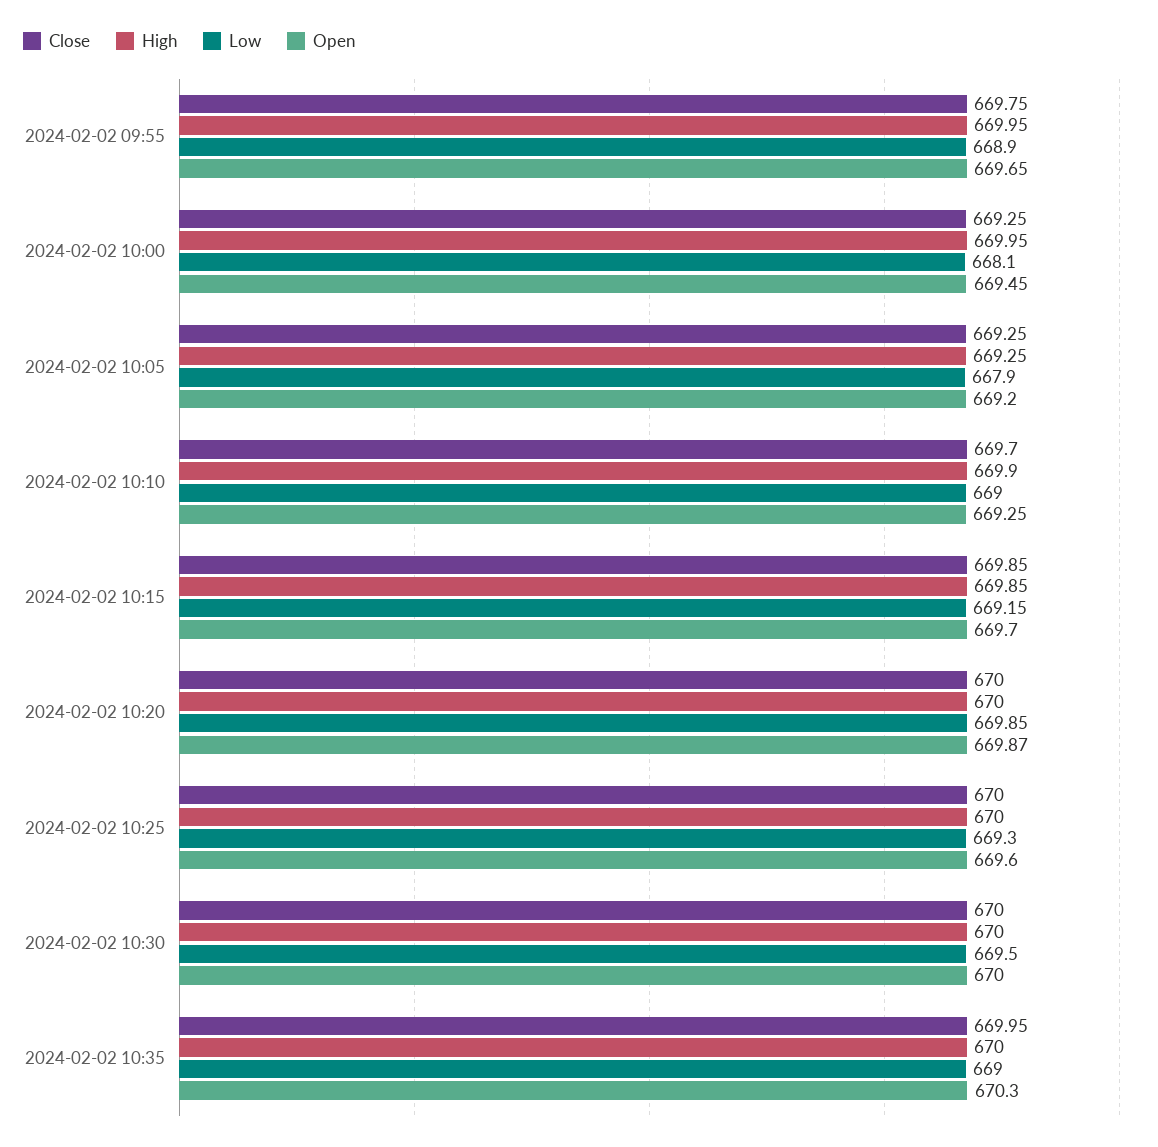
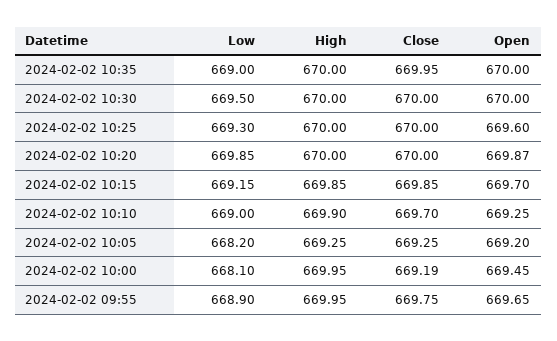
  {
    "Close": {
      "2024-02-02 09:55": 669.75,
-     "2024-02-02 10:00": 669.25,
+     "2024-02-02 10:00": 669.19,
      "2024-02-02 10:05": 669.25,
      "2024-02-02 10:10": 669.7,
      "2024-02-02 10:15": 669.85,
      "2024-02-02 10:20": 670,
      "2024-02-02 10:25": 670,
      "2024-02-02 10:30": 670,
      "2024-02-02 10:35": 669.95
    },
    "High": {
      "2024-02-02 09:55": 669.95,
      "2024-02-02 10:00": 669.95,
      "2024-02-02 10:05": 669.25,
      "2024-02-02 10:10": 669.9,
      "2024-02-02 10:15": 669.85,
      "2024-02-02 10:20": 670,
      "2024-02-02 10:25": 670,
      "2024-02-02 10:30": 670,
      "2024-02-02 10:35": 670
    },
    "Low": {
      "2024-02-02 09:55": 668.9,
      "2024-02-02 10:00": 668.1,
-     "2024-02-02 10:05": 667.9,
+     "2024-02-02 10:05": 668.2,
      "2024-02-02 10:10": 669,
      "2024-02-02 10:15": 669.15,
      "2024-02-02 10:20": 669.85,
      "2024-02-02 10:25": 669.3,
      "2024-02-02 10:30": 669.5,
      "2024-02-02 10:35": 669
    },
    "Open": {
      "2024-02-02 09:55": 669.65,
      "2024-02-02 10:00": 669.45,
      "2024-02-02 10:05": 669.2,
      "2024-02-02 10:10": 669.25,
      "2024-02-02 10:15": 669.7,
      "2024-02-02 10:20": 669.87,
      "2024-02-02 10:25": 669.6,
      "2024-02-02 10:30": 670,
-     "2024-02-02 10:35": 670.3
+     "2024-02-02 10:35": 670
    }
  }

